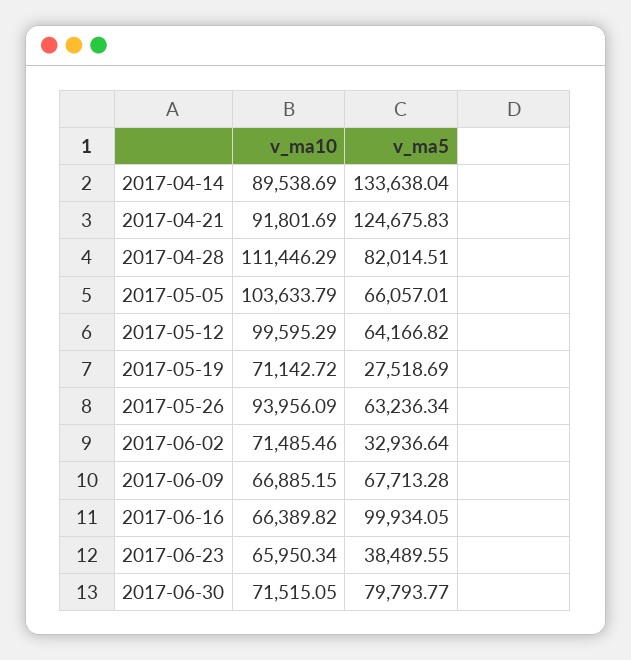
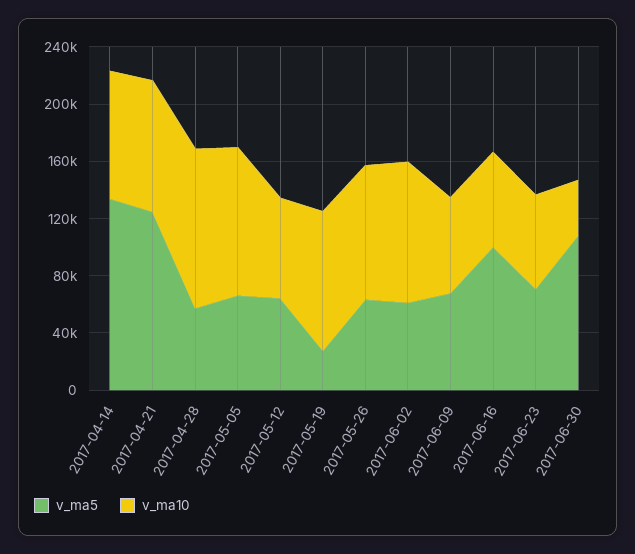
  {
    "v_ma10": {
      "2017-04-14": 89538.69,
      "2017-04-21": 91801.69,
      "2017-04-28": 111446.29,
      "2017-05-05": 103633.79,
-     "2017-05-12": 99595.29,
+     "2017-05-12": 70000,
-     "2017-05-19": 71142.72,
+     "2017-05-19": 100000,
      "2017-05-26": 93956.09,
-     "2017-06-02": 71485.46,
+     "2017-06-02": 100000,
      "2017-06-09": 66885.15,
      "2017-06-16": 66389.82,
      "2017-06-23": 65950.34,
-     "2017-06-30": 71515.05
+     "2017-06-30": 40000
    },
    "v_ma5": {
      "2017-04-14": 133638.04,
      "2017-04-21": 124675.83,
-     "2017-04-28": 82014.51,
+     "2017-04-28": 60000,
      "2017-05-05": 66057.01,
      "2017-05-12": 64166.82,
      "2017-05-19": 27518.69,
      "2017-05-26": 63236.34,
-     "2017-06-02": 32936.64,
+     "2017-06-02": 60000,
      "2017-06-09": 67713.28,
      "2017-06-16": 99934.05,
-     "2017-06-23": 38489.55,
+     "2017-06-23": 70000,
-     "2017-06-30": 79793.77
+     "2017-06-30": 110000
    }
  }

